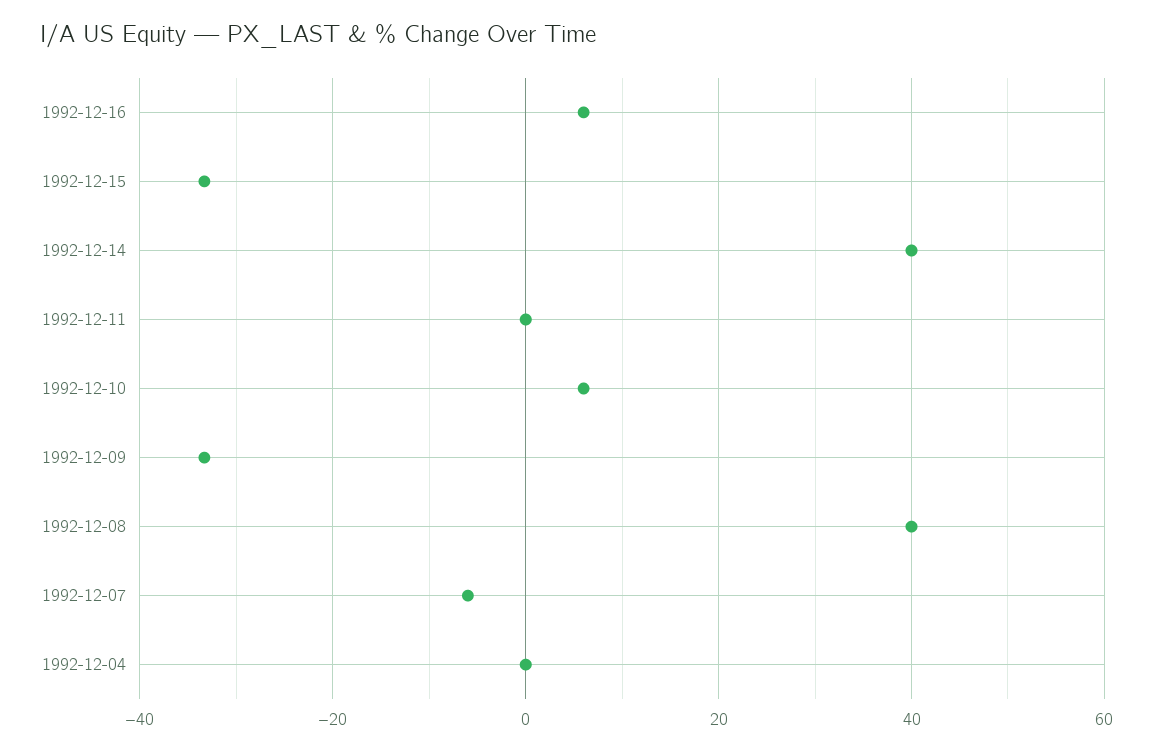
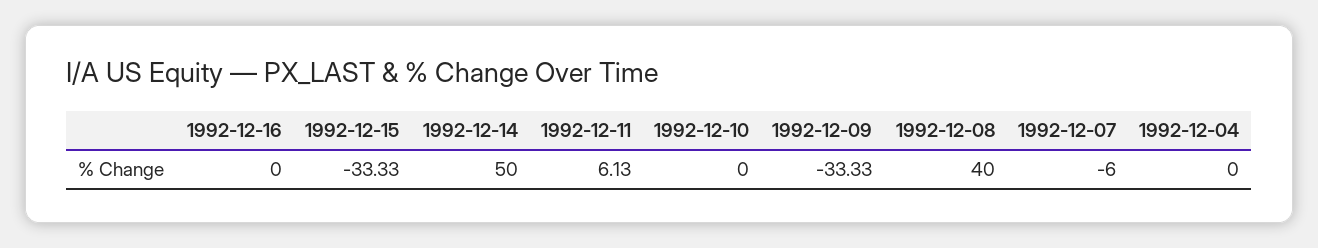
  {
-   "1992-12-16": 6,
+   "1992-12-16": 0,
    "1992-12-15": -33.33,
-   "1992-12-14": 40,
+   "1992-12-14": 50,
-   "1992-12-11": 0,
+   "1992-12-11": 6.13,
-   "1992-12-10": 6,
+   "1992-12-10": 0,
    "1992-12-09": -33.33,
    "1992-12-08": 40,
    "1992-12-07": -6,
    "1992-12-04": 0
  }

